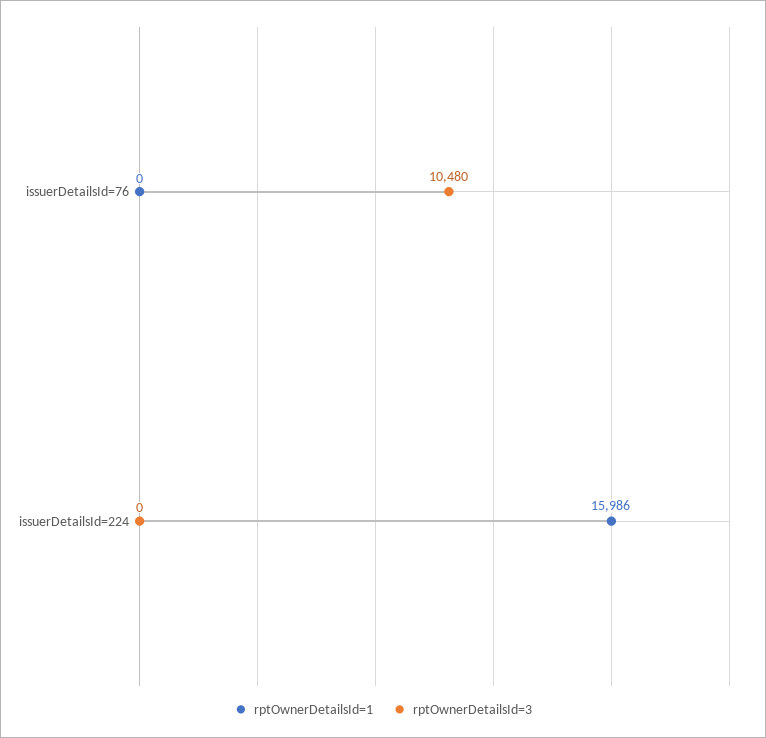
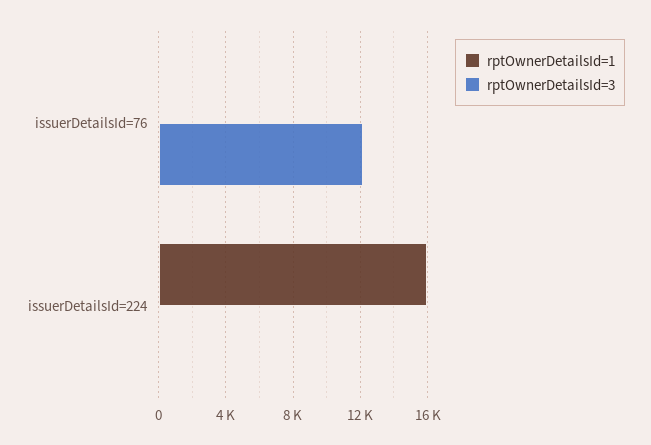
  {
    "rptOwnerDetailsId=1": {
      "issuerDetailsId=76": 0,
      "issuerDetailsId=224": 15986
    },
    "rptOwnerDetailsId=3": {
-     "issuerDetailsId=76": 10480,
+     "issuerDetailsId=76": 12000,
      "issuerDetailsId=224": 0
    }
  }

